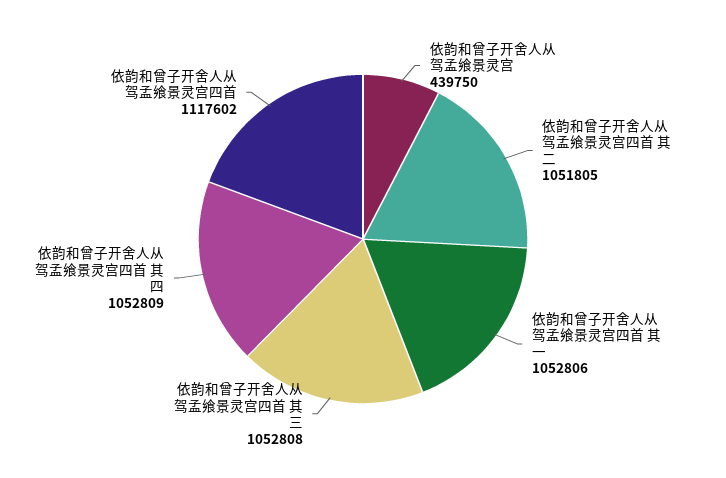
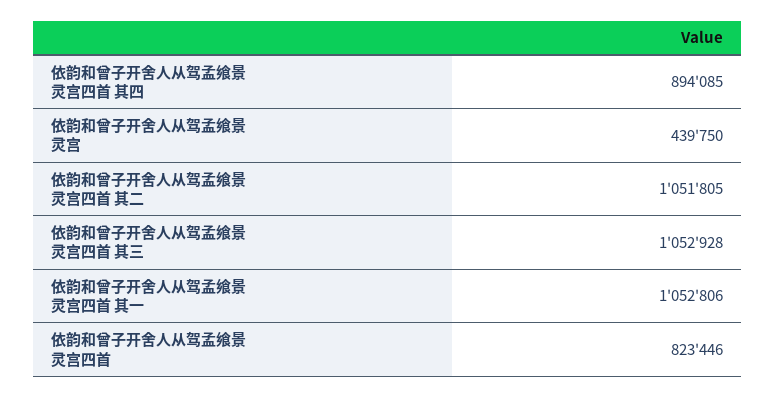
  {
    "依韵和曾子开舍人从驾孟飨景灵宫": 439750,
    "依韵和曾子开舍人从驾孟飨景灵宫四首 其二": 1051805,
    "依韵和曾子开舍人从驾孟飨景灵宫四首 其一": 1052806,
-   "依韵和曾子开舍人从驾孟飨景灵宫四首 其三": 1052808,
+   "依韵和曾子开舍人从驾孟飨景灵宫四首 其三": 1052928,
-   "依韵和曾子开舍人从驾孟飨景灵宫四首 其四": 1052809,
+   "依韵和曾子开舍人从驾孟飨景灵宫四首 其四": 894085,
-   "依韵和曾子开舍人从驾孟飨景灵宫四首": 1117602
+   "依韵和曾子开舍人从驾孟飨景灵宫四首": 823446
  }

